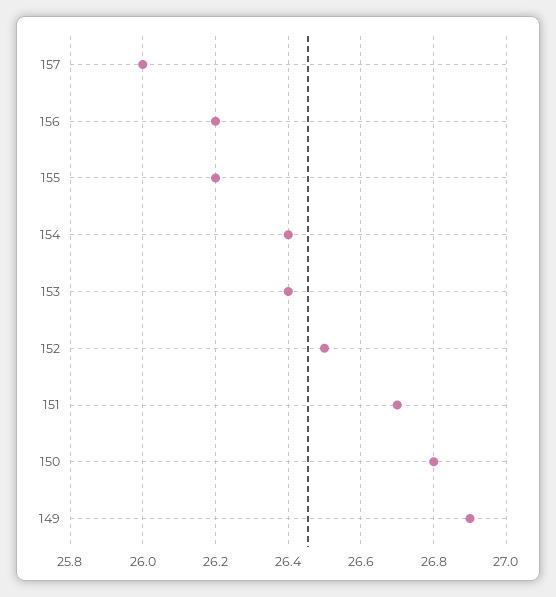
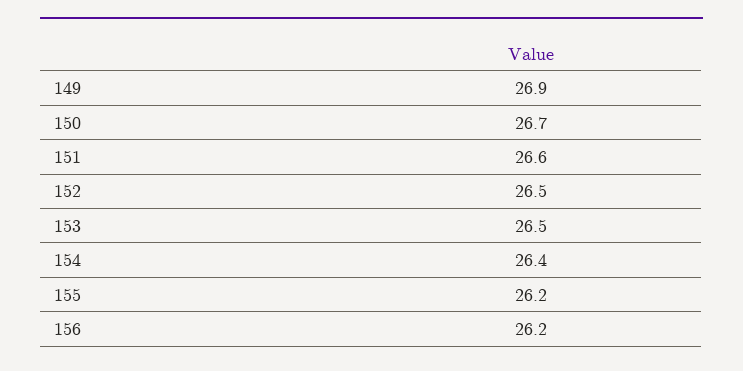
  {
-   "157": 26,
    "156": 26.2,
    "155": 26.2,
    "154": 26.4,
-   "153": 26.4,
+   "153": 26.5,
    "152": 26.5,
-   "151": 26.7,
+   "151": 26.6,
-   "150": 26.8,
+   "150": 26.7,
    "149": 26.9
  }

